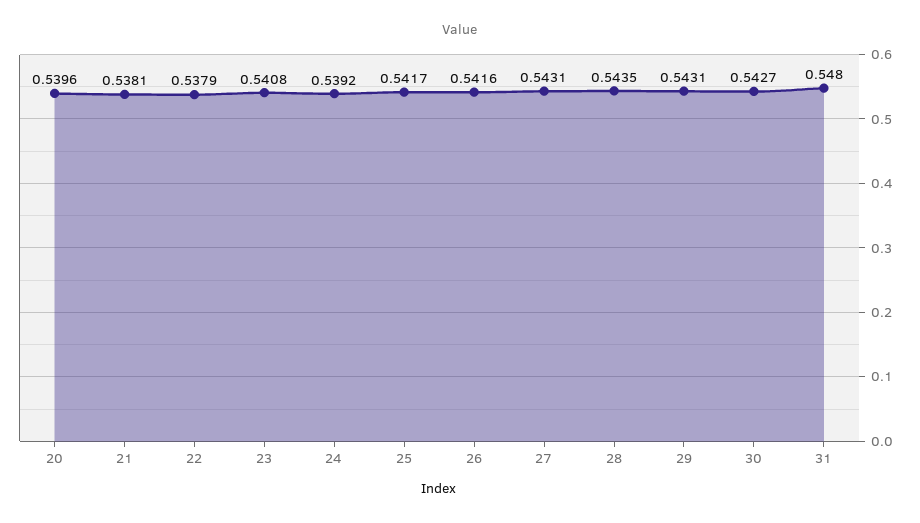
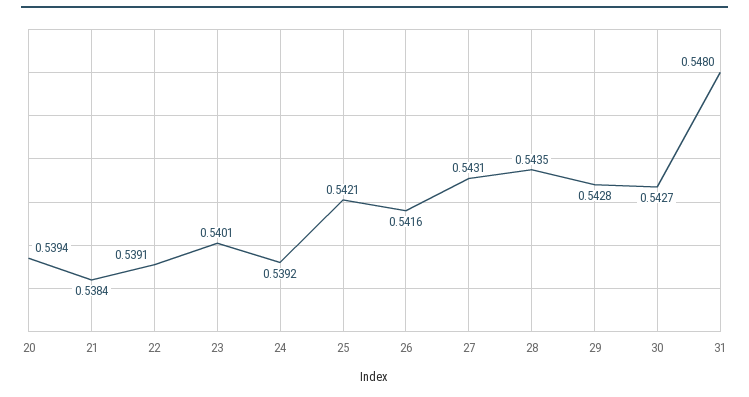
  {
-   "20": 0.5396,
+   "20": 0.5394,
-   "21": 0.5381,
+   "21": 0.5384,
-   "22": 0.5379,
+   "22": 0.5391,
-   "23": 0.5408,
+   "23": 0.5401,
    "24": 0.5392,
-   "25": 0.5417,
+   "25": 0.5421,
    "26": 0.5416,
    "27": 0.5431,
    "28": 0.5435,
-   "29": 0.5431,
+   "29": 0.5428,
    "30": 0.5427,
    "31": 0.548
  }

